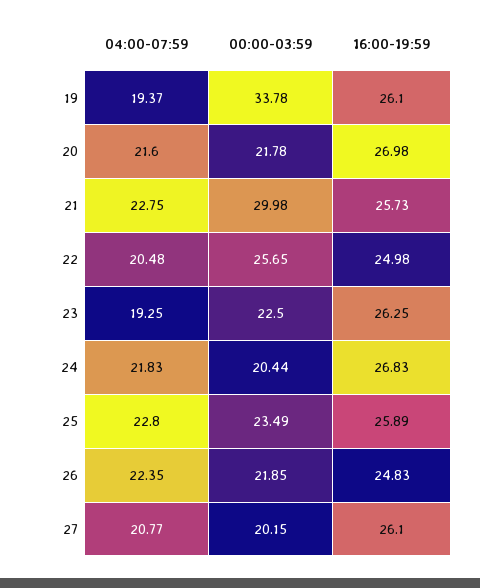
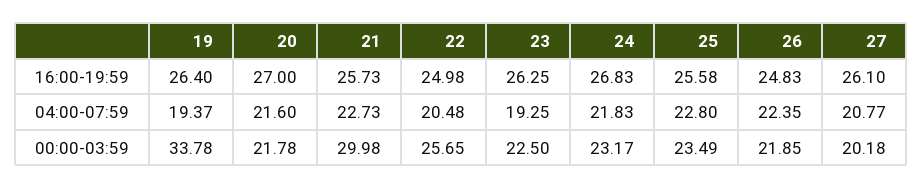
  {
    "04:00-07:59": {
      "19": 19.37,
      "20": 21.6,
-     "21": 22.75,
+     "21": 22.73,
      "22": 20.48,
      "23": 19.25,
      "24": 21.83,
      "25": 22.8,
      "26": 22.35,
      "27": 20.77
    },
    "00:00-03:59": {
      "19": 33.78,
      "20": 21.78,
      "21": 29.98,
      "22": 25.65,
      "23": 22.5,
-     "24": 20.44,
+     "24": 23.17,
      "25": 23.49,
      "26": 21.85,
-     "27": 20.15
+     "27": 20.18
    },
    "16:00-19:59": {
-     "19": 26.1,
+     "19": 26.4,
-     "20": 26.98,
+     "20": 27,
      "21": 25.73,
      "22": 24.98,
      "23": 26.25,
      "24": 26.83,
-     "25": 25.89,
+     "25": 25.58,
      "26": 24.83,
      "27": 26.1
    }
  }

